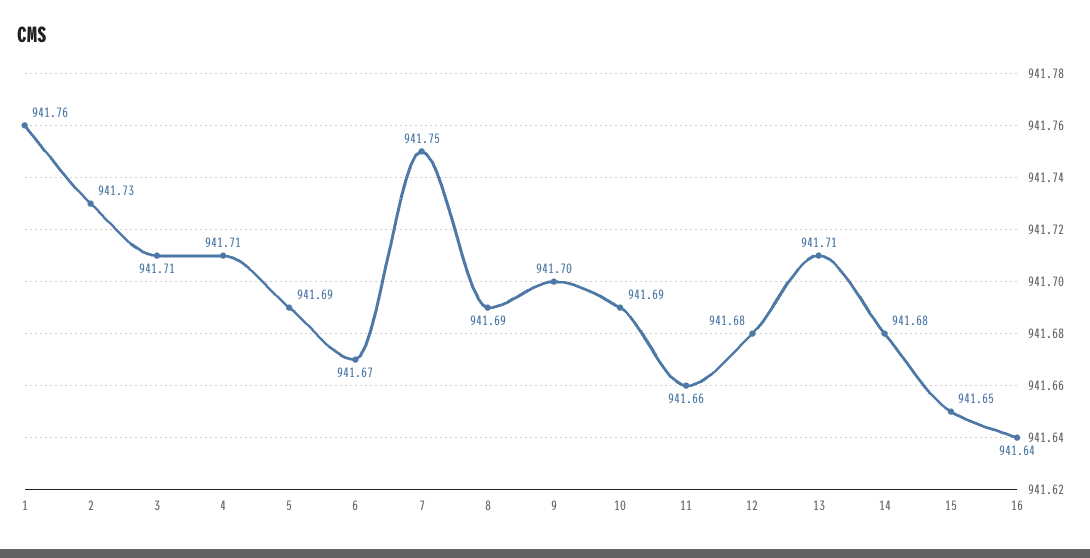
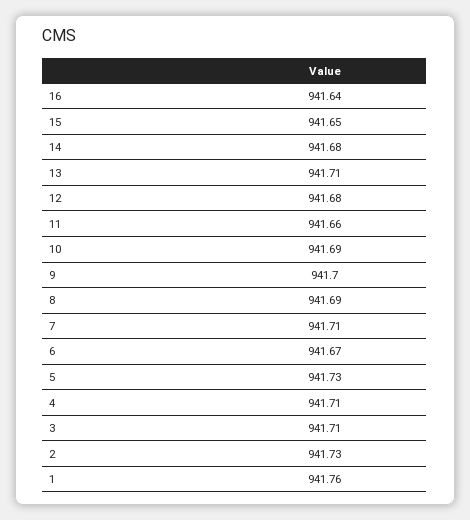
  {
    "1": 941.76,
    "2": 941.73,
    "3": 941.71,
    "4": 941.71,
-   "5": 941.69,
+   "5": 941.73,
    "6": 941.67,
-   "7": 941.75,
+   "7": 941.71,
    "8": 941.69,
    "9": 941.7,
    "10": 941.69,
    "11": 941.66,
    "12": 941.68,
    "13": 941.71,
    "14": 941.68,
    "15": 941.65,
    "16": 941.64
  }

